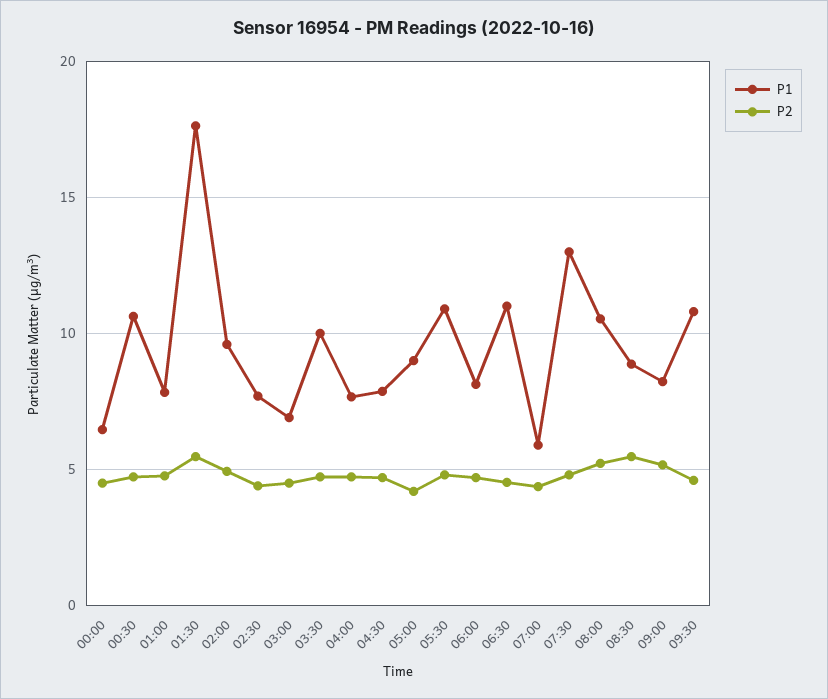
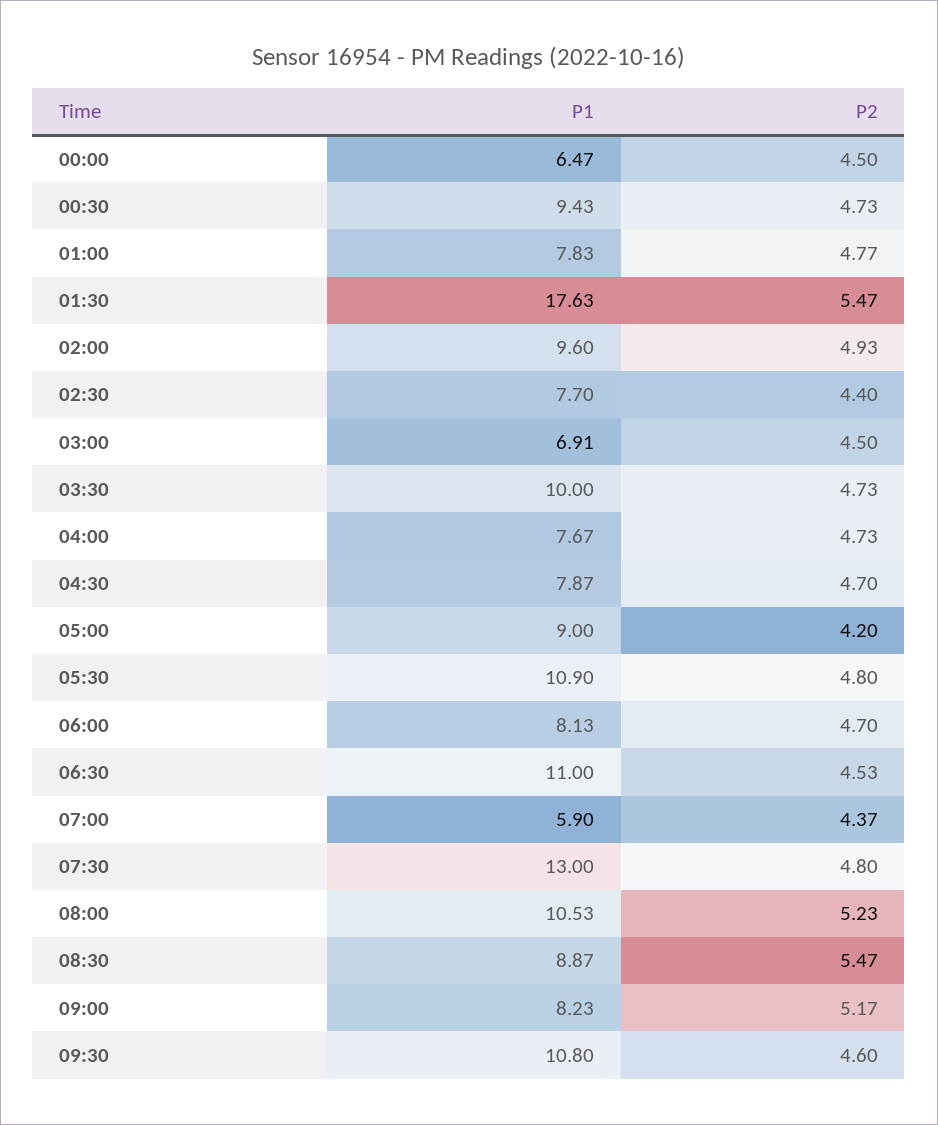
  {
    "P1": {
      "00:00": 6.47,
-     "00:30": 10.5,
+     "00:30": 9.43,
      "01:00": 7.83,
      "01:30": 17.63,
      "02:00": 9.6,
      "02:30": 7.7,
      "03:00": 6.91,
      "03:30": 10,
      "04:00": 7.67,
      "04:30": 7.87,
      "05:00": 9,
      "05:30": 10.9,
      "06:00": 8.13,
      "06:30": 11,
      "07:00": 5.9,
      "07:30": 13,
      "08:00": 10.53,
      "08:30": 8.87,
      "09:00": 8.23,
      "09:30": 10.8
    },
    "P2": {
      "00:00": 4.5,
      "00:30": 4.73,
      "01:00": 4.77,
      "01:30": 5.47,
      "02:00": 4.93,
      "02:30": 4.4,
      "03:00": 4.5,
      "03:30": 4.73,
      "04:00": 4.73,
      "04:30": 4.7,
      "05:00": 4.2,
      "05:30": 4.8,
      "06:00": 4.7,
      "06:30": 4.53,
      "07:00": 4.37,
      "07:30": 4.8,
      "08:00": 5.23,
      "08:30": 5.47,
      "09:00": 5.17,
      "09:30": 4.6
    }
  }

